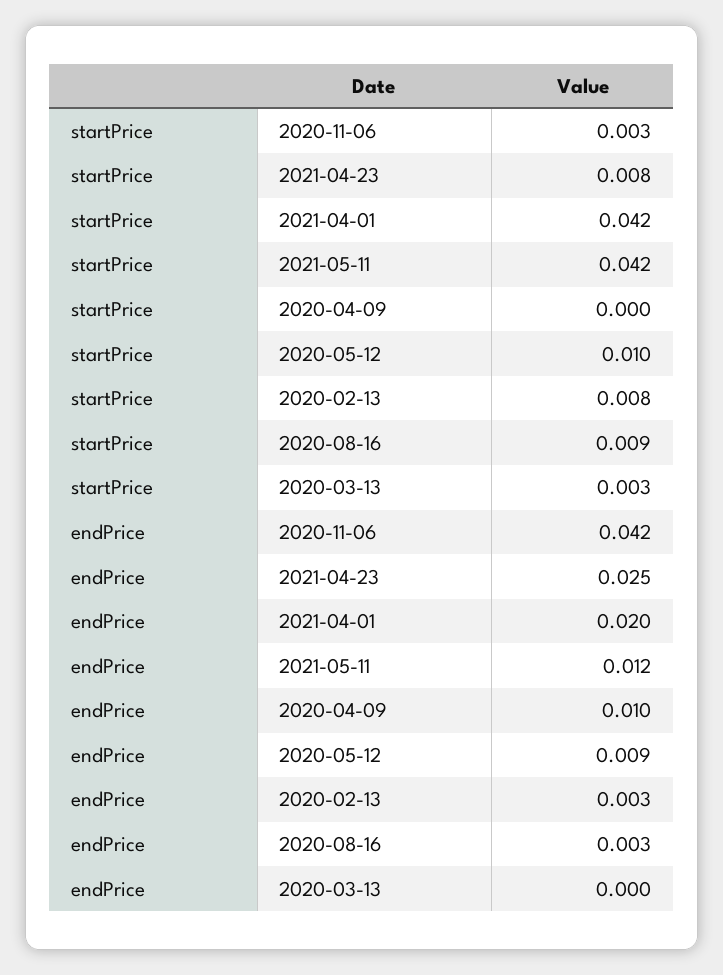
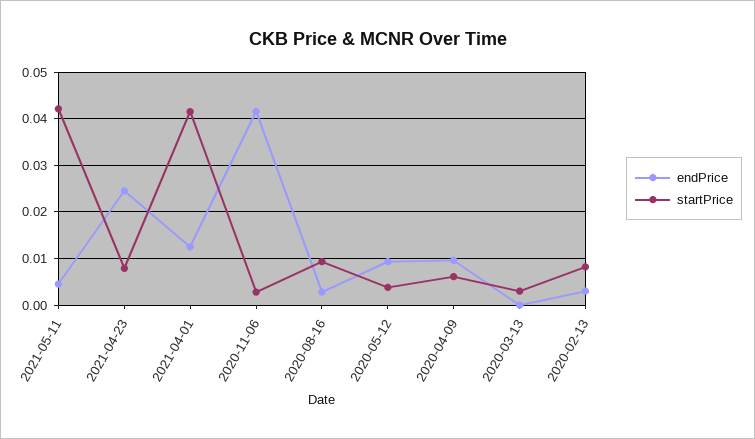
  {
    "startPrice": {
      "2020-11-06": 0.003,
      "2021-04-23": 0.008,
      "2021-04-01": 0.042,
      "2021-05-11": 0.042,
-     "2020-04-09": 0,
+     "2020-04-09": 0.006,
-     "2020-05-12": 0.01,
+     "2020-05-12": 0.004,
      "2020-02-13": 0.008,
      "2020-08-16": 0.009,
      "2020-03-13": 0.003
    },
    "endPrice": {
      "2020-11-06": 0.042,
      "2021-04-23": 0.025,
-     "2021-04-01": 0.02,
+     "2021-04-01": 0.012,
-     "2021-05-11": 0.012,
+     "2021-05-11": 0.004,
      "2020-04-09": 0.01,
      "2020-05-12": 0.009,
      "2020-02-13": 0.003,
      "2020-08-16": 0.003,
      "2020-03-13": 0
    }
  }

